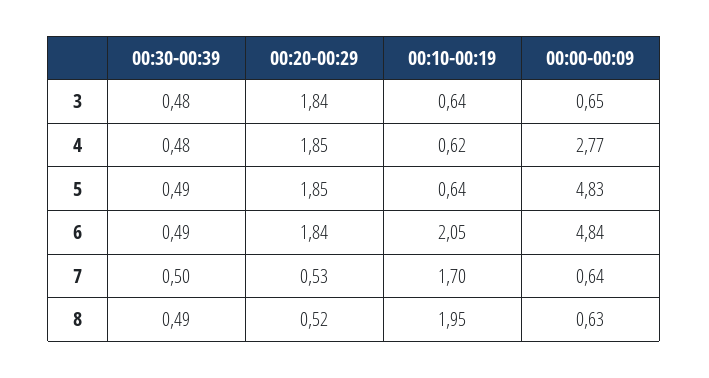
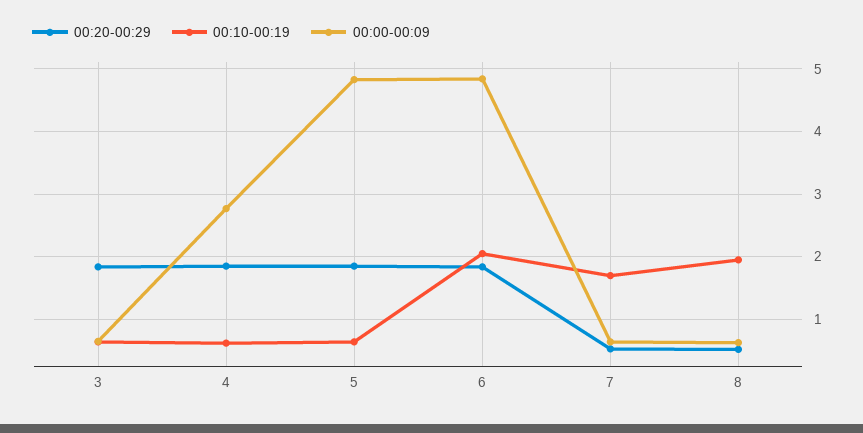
  {
-   "00:30-00:39": {
-     "3": 0.48,
-     "4": 0.48,
-     "5": 0.49,
-     "6": 0.49,
-     "7": 0.5,
-     "8": 0.49
-   },
    "00:20-00:29": {
      "3": 1.84,
      "4": 1.85,
      "5": 1.85,
      "6": 1.84,
      "7": 0.53,
      "8": 0.52
    },
    "00:10-00:19": {
      "3": 0.64,
      "4": 0.62,
      "5": 0.64,
      "6": 2.05,
      "7": 1.7,
      "8": 1.95
    },
    "00:00-00:09": {
      "3": 0.65,
      "4": 2.77,
      "5": 4.83,
      "6": 4.84,
      "7": 0.64,
      "8": 0.63
    }
  }

